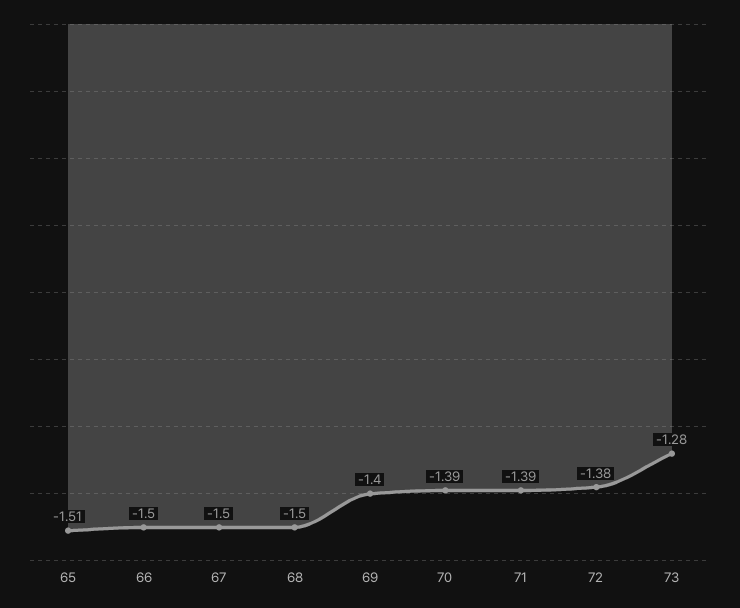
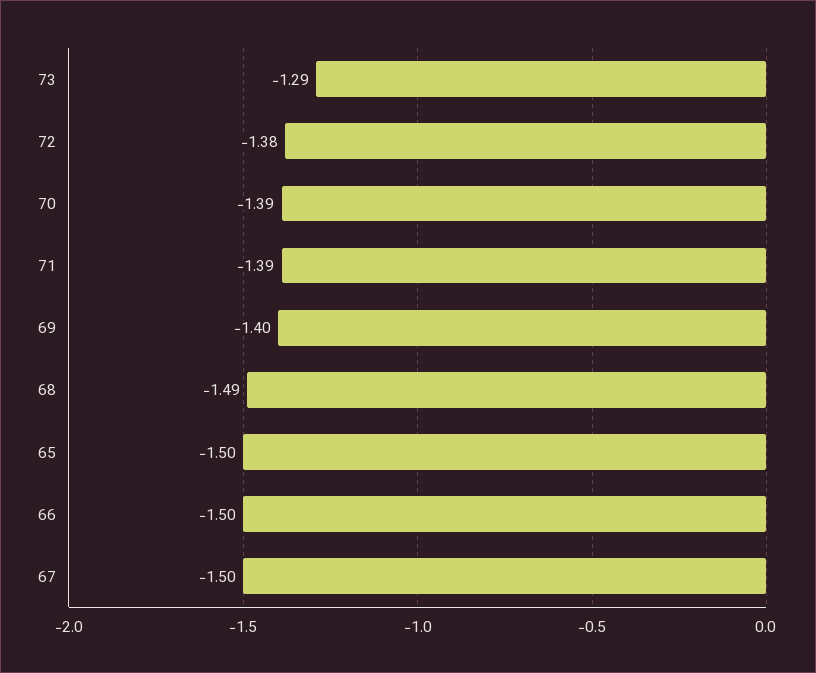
  {
-   "65": -1.51,
+   "65": -1.5,
    "66": -1.5,
    "67": -1.5,
-   "68": -1.5,
+   "68": -1.49,
    "69": -1.4,
    "70": -1.39,
    "71": -1.39,
    "72": -1.38,
-   "73": -1.28
+   "73": -1.29
  }

